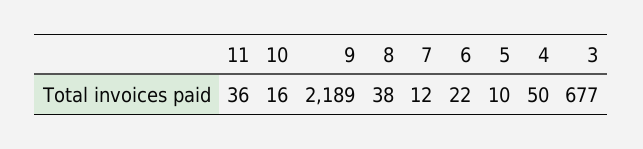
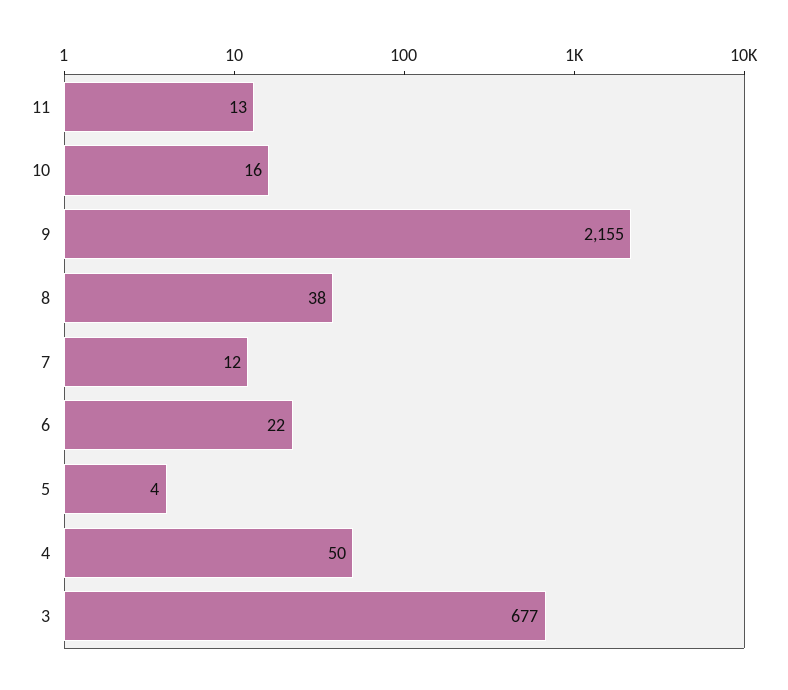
  {
-   "11": 36,
+   "11": 13,
    "10": 16,
-   "9": 2189,
+   "9": 2155,
    "8": 38,
    "7": 12,
    "6": 22,
-   "5": 10,
+   "5": 4,
    "4": 50,
    "3": 677
  }

